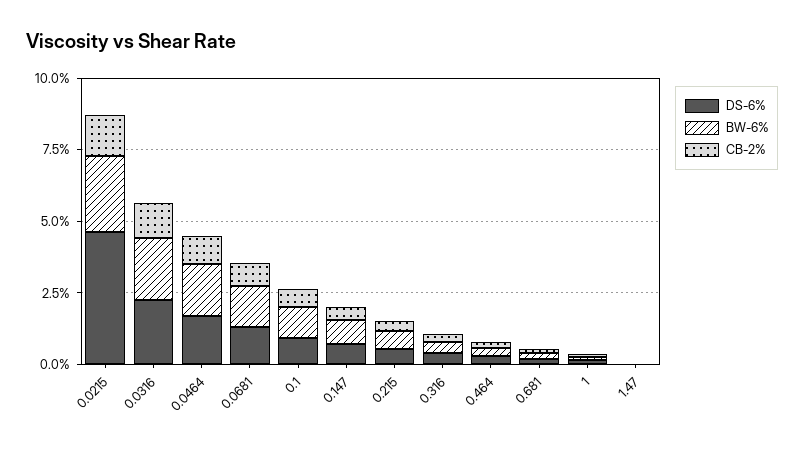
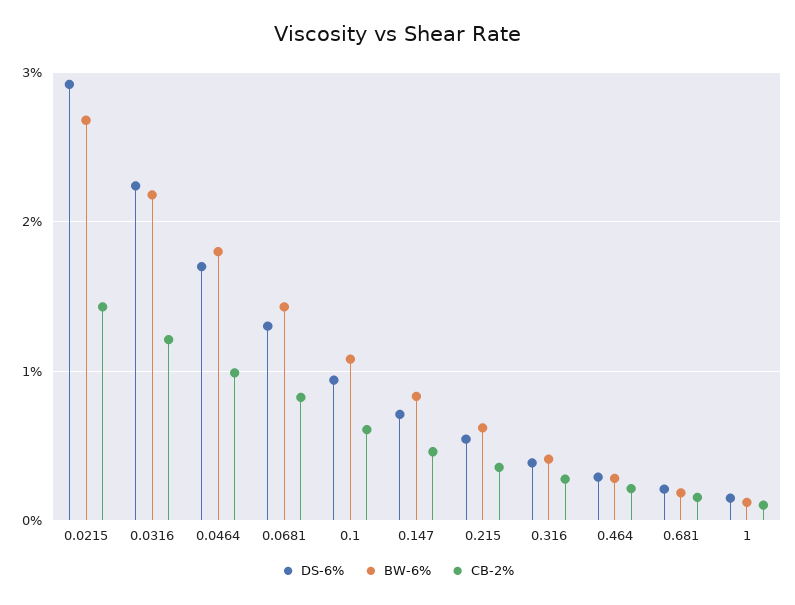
  {
    "DS-6%": {
-     "0.0215": 4.5,
+     "0.0215": 2.9,
      "0.0316": 2.2,
      "0.0464": 1.7,
      "0.0681": 1.3,
      "0.1": 0.9,
      "0.147": 0.7,
      "0.215": 0.5,
      "0.316": 0.4,
      "0.464": 0.3,
      "0.681": 0.2,
-     "1": 0.1,
+     "1": 0.1
-     "1.47": 0
    },
    "BW-6%": {
      "0.0215": 2.7,
      "0.0316": 2.2,
      "0.0464": 1.8,
      "0.0681": 1.4,
      "0.1": 1.1,
      "0.147": 0.8,
      "0.215": 0.6,
      "0.316": 0.4,
      "0.464": 0.3,
      "0.681": 0.2,
-     "1": 0.1,
+     "1": 0.1
-     "1.47": 0
    },
    "CB-2%": {
      "0.0215": 1.4,
      "0.0316": 1.2,
      "0.0464": 1,
      "0.0681": 0.8,
      "0.1": 0.6,
      "0.147": 0.5,
      "0.215": 0.4,
      "0.316": 0.3,
      "0.464": 0.2,
      "0.681": 0.2,
-     "1": 0.1,
+     "1": 0.1
-     "1.47": 0
    }
  }

